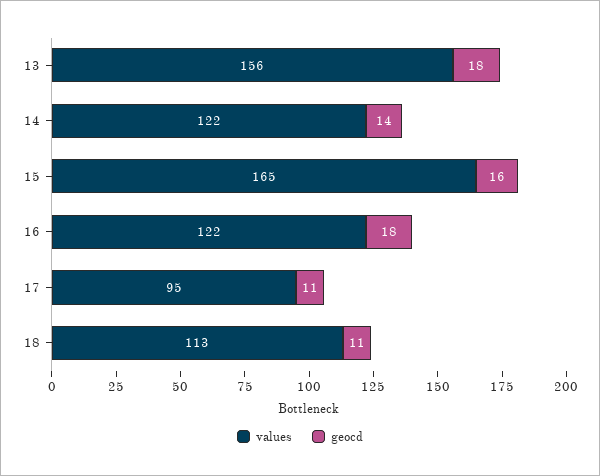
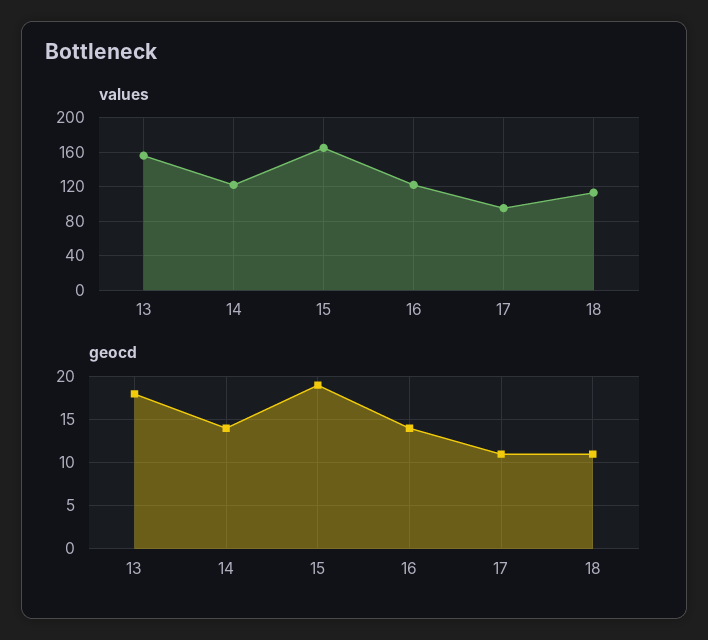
  {
    "values": {
      "13": 156,
      "14": 122,
      "15": 165,
      "16": 122,
      "17": 95,
      "18": 113
    },
    "geocd": {
      "13": 18,
      "14": 14,
-     "15": 16,
+     "15": 19,
-     "16": 18,
+     "16": 14,
      "17": 11,
      "18": 11
    }
  }

